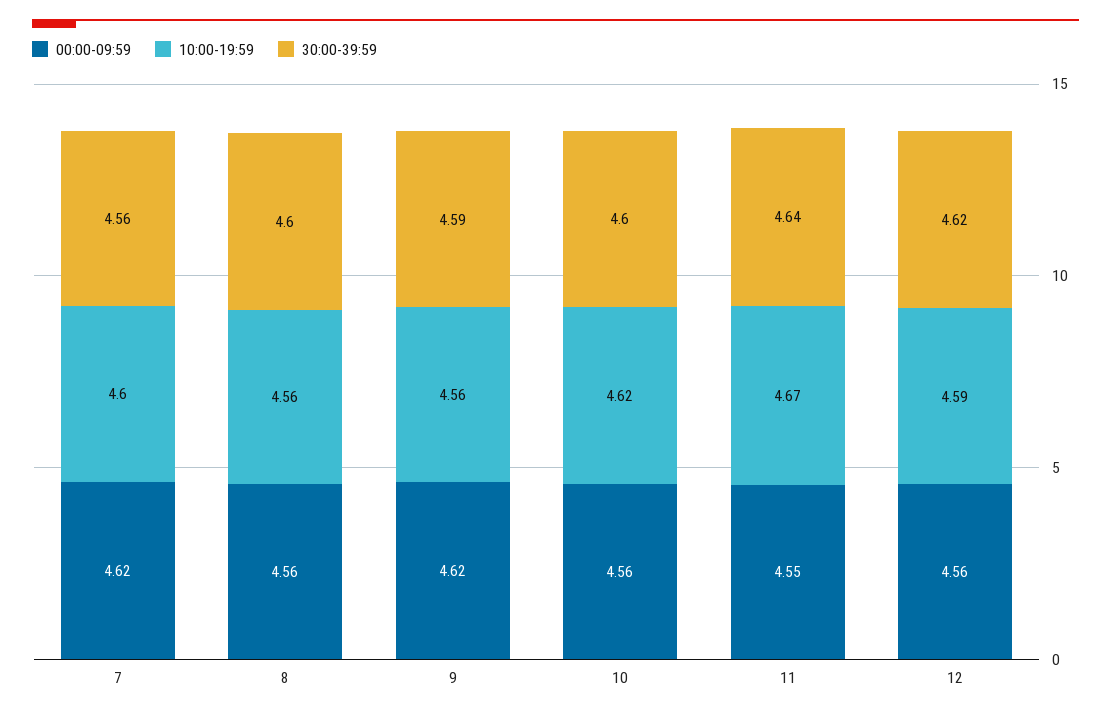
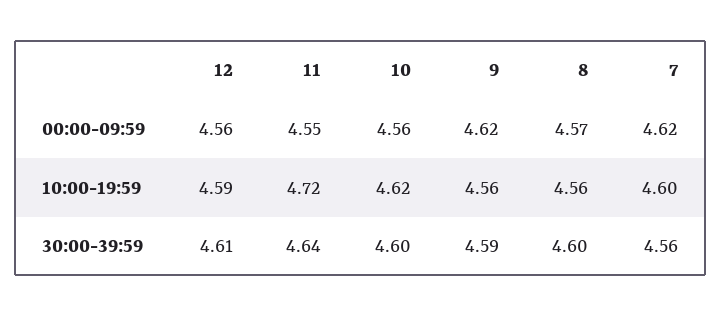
  {
    "00:00-09:59": {
      "7": 4.62,
-     "8": 4.56,
+     "8": 4.57,
      "9": 4.62,
      "10": 4.56,
      "11": 4.55,
      "12": 4.56
    },
    "10:00-19:59": {
      "7": 4.6,
      "8": 4.56,
      "9": 4.56,
      "10": 4.62,
-     "11": 4.67,
+     "11": 4.72,
      "12": 4.59
    },
    "30:00-39:59": {
      "7": 4.56,
      "8": 4.6,
      "9": 4.59,
      "10": 4.6,
      "11": 4.64,
-     "12": 4.62
+     "12": 4.61
    }
  }

